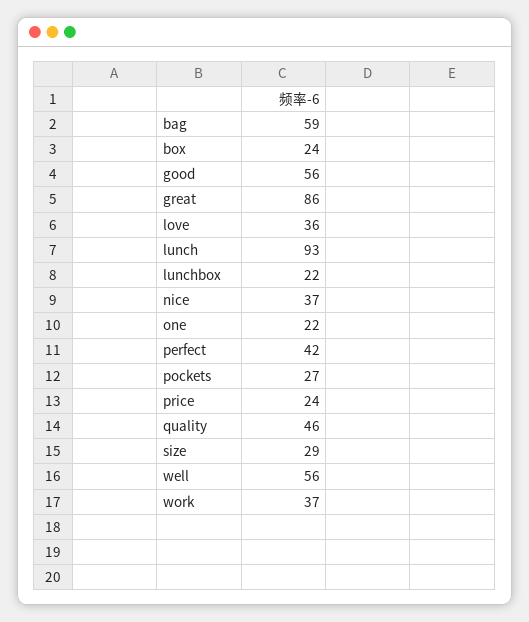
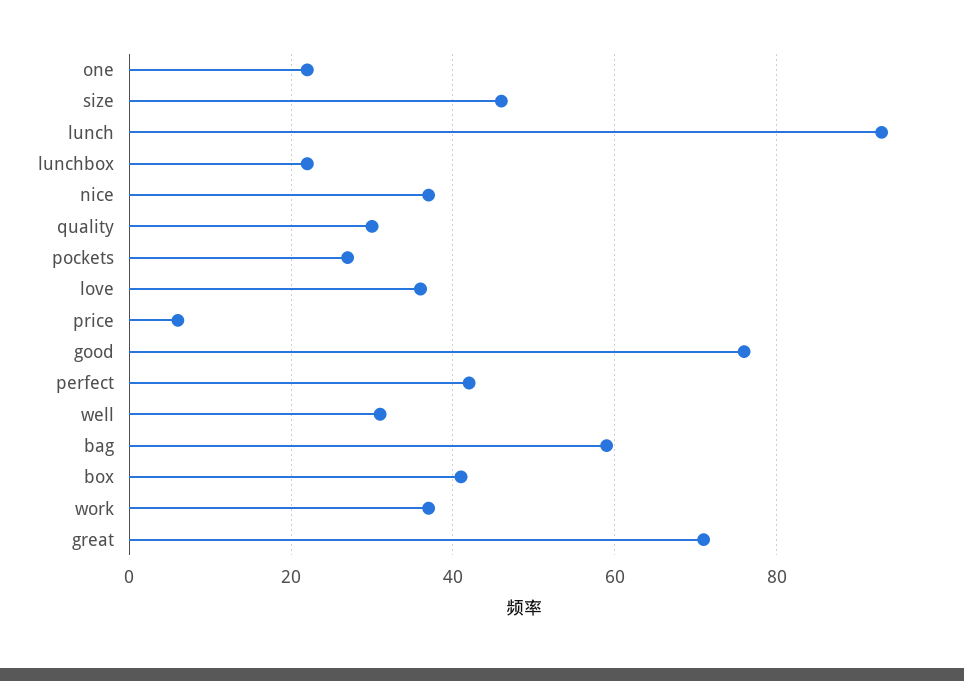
  {
    "bag": 59,
-   "box": 24,
+   "box": 40,
-   "good": 56,
+   "good": 75,
-   "great": 86,
+   "great": 70,
    "love": 36,
    "lunch": 93,
    "lunchbox": 22,
    "nice": 37,
    "one": 22,
    "perfect": 42,
    "pockets": 27,
-   "price": 24,
+   "price": 5,
-   "quality": 46,
+   "quality": 30,
-   "size": 29,
+   "size": 45,
-   "well": 56,
+   "well": 30,
    "work": 37
  }

